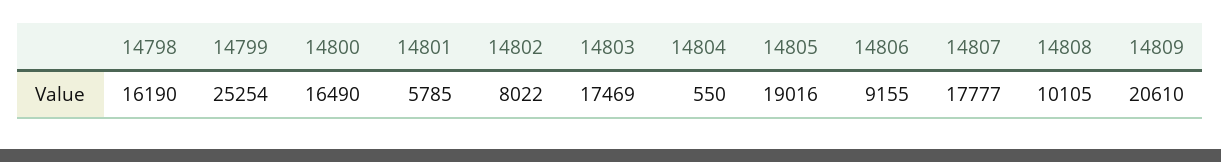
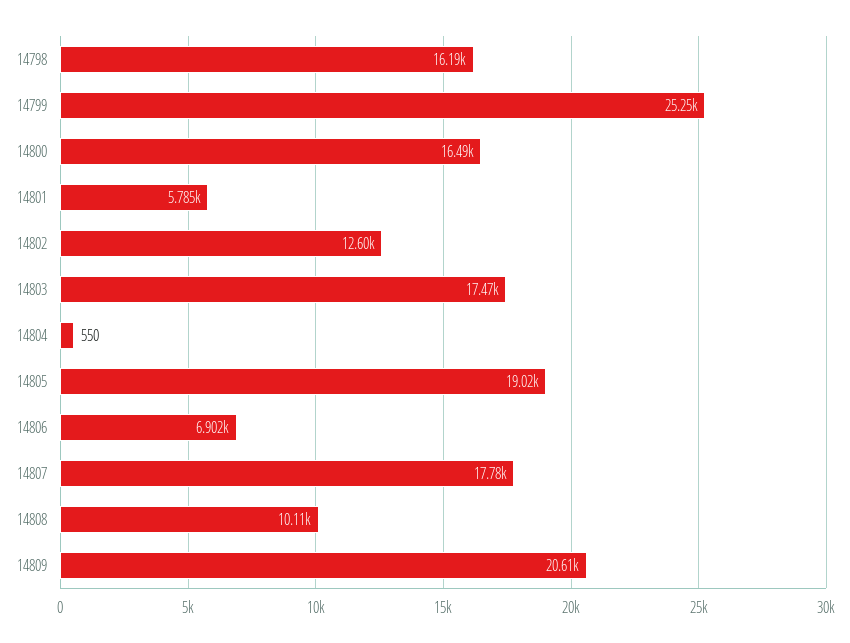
  {
    "14798": 16190,
    "14799": 25254,
    "14800": 16490,
    "14801": 5785,
-   "14802": 8022,
+   "14802": 12600,
    "14803": 17469,
    "14804": 550,
    "14805": 19016,
-   "14806": 9155,
+   "14806": 6902,
    "14807": 17777,
    "14808": 10105,
    "14809": 20610
  }

